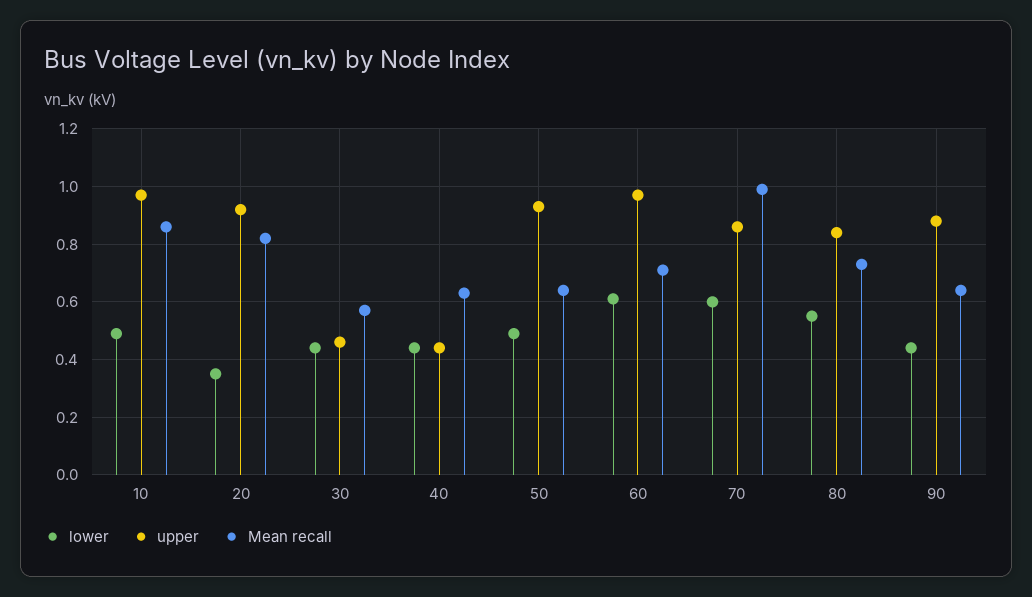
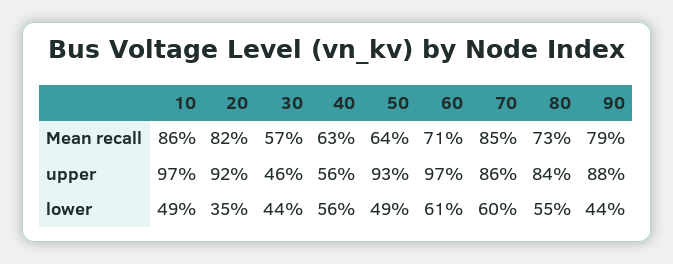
  {
    "lower": {
      "10": 0.49,
      "20": 0.35,
      "30": 0.44,
-     "40": 0.45,
+     "40": 0.56,
      "50": 0.49,
      "60": 0.61,
      "70": 0.6,
      "80": 0.55,
      "90": 0.44
    },
    "upper": {
      "10": 0.97,
      "20": 0.92,
      "30": 0.46,
-     "40": 0.45,
+     "40": 0.56,
      "50": 0.93,
      "60": 0.97,
      "70": 0.86,
      "80": 0.84,
      "90": 0.88
    },
    "Mean recall": {
      "10": 0.86,
      "20": 0.82,
      "30": 0.57,
      "40": 0.63,
      "50": 0.64,
      "60": 0.71,
-     "70": 1,
+     "70": 0.85,
      "80": 0.73,
-     "90": 0.65
+     "90": 0.79
    }
  }

